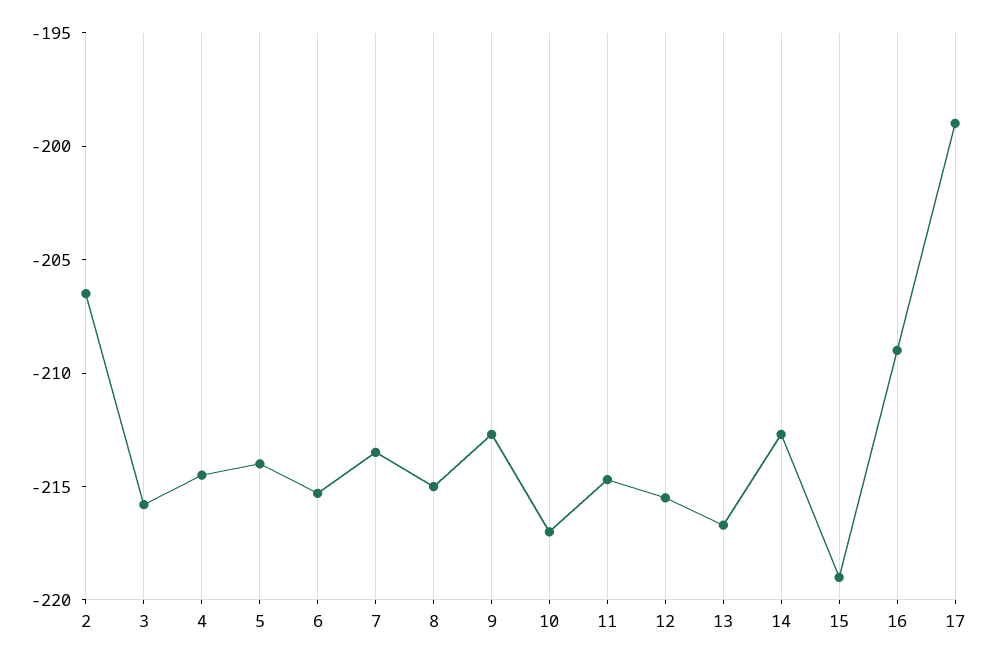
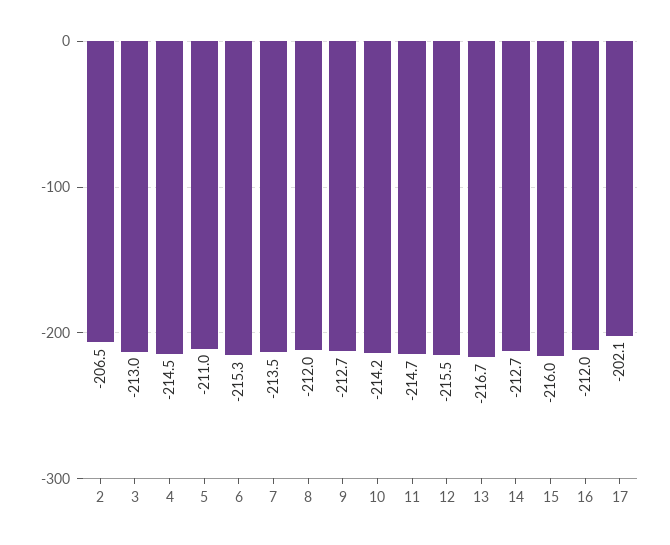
  {
    "2": -206.5,
-   "3": -216,
+   "3": -213,
    "4": -214.5,
-   "5": -214,
+   "5": -211,
    "6": -215.3,
    "7": -213.5,
-   "8": -215,
+   "8": -212,
    "9": -212.7,
-   "10": -217,
+   "10": -214.2,
    "11": -214.7,
    "12": -215.5,
    "13": -216.7,
    "14": -212.7,
-   "15": -219,
+   "15": -216,
-   "16": -209,
+   "16": -212,
-   "17": -199
+   "17": -202.1
  }

